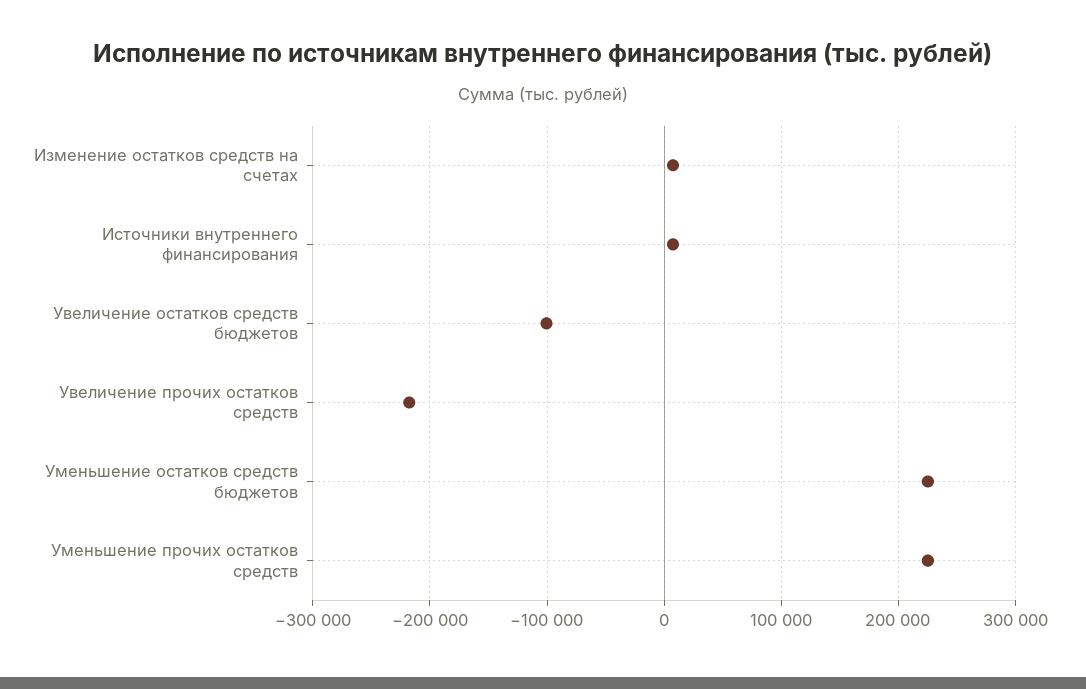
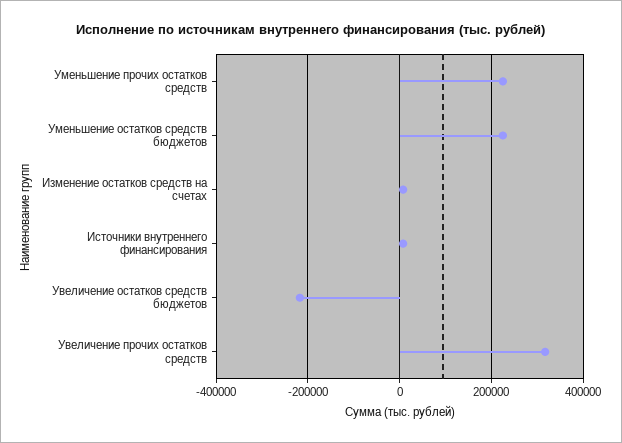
  {
    "Изменение остатков средств на счетах": 10000,
    "Источники внутреннего финансирования": 10000,
-   "Увеличение остатков средств бюджетов": -100000,
+   "Увеличение остатков средств бюджетов": -220000,
-   "Увеличение прочих остатков средств": -220000,
+   "Увеличение прочих остатков средств": 320000,
    "Уменьшение остатков средств бюджетов": 230000,
    "Уменьшение прочих остатков средств": 230000
  }

